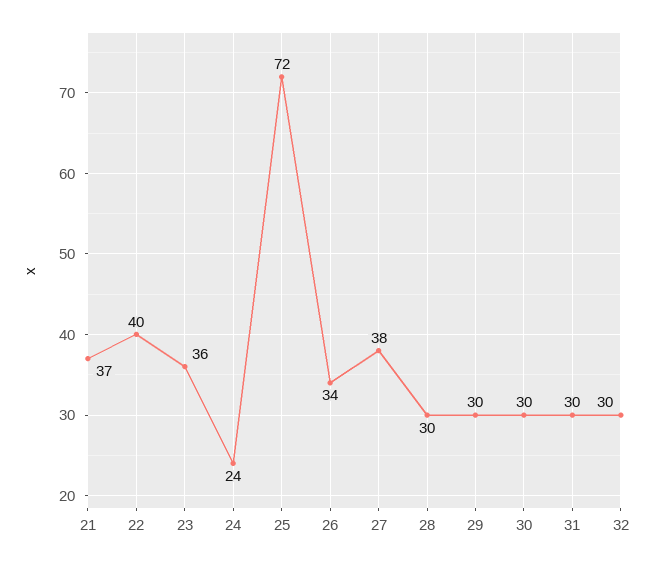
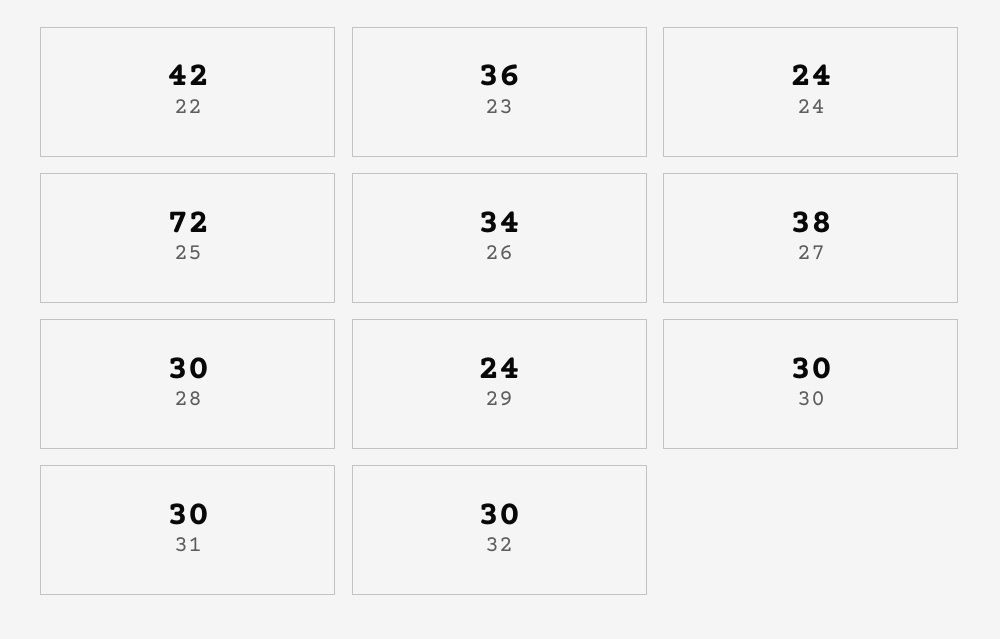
  {
-   "21": 37,
-   "22": 40,
+   "22": 42,
    "23": 36,
    "24": 24,
    "25": 72,
    "26": 34,
    "27": 38,
    "28": 30,
-   "29": 30,
+   "29": 24,
    "30": 30,
    "31": 30,
    "32": 30
  }

